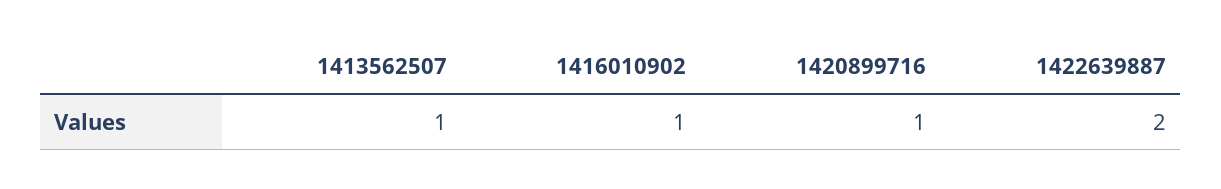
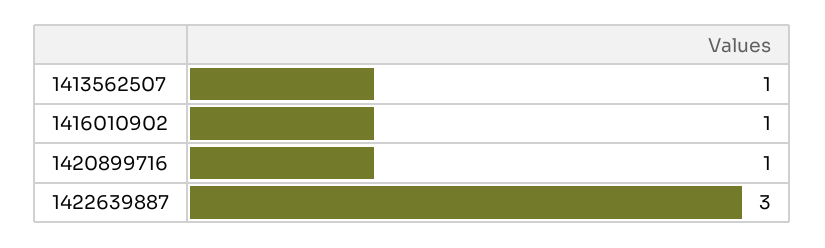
  {
    "1413562507": 1,
    "1416010902": 1,
    "1420899716": 1,
-   "1422639887": 2
+   "1422639887": 3
  }

